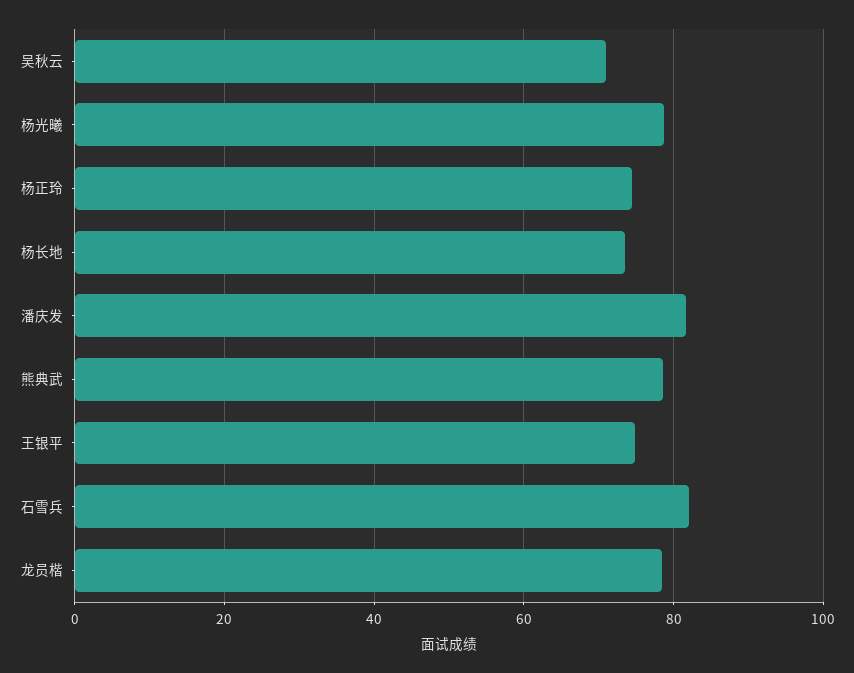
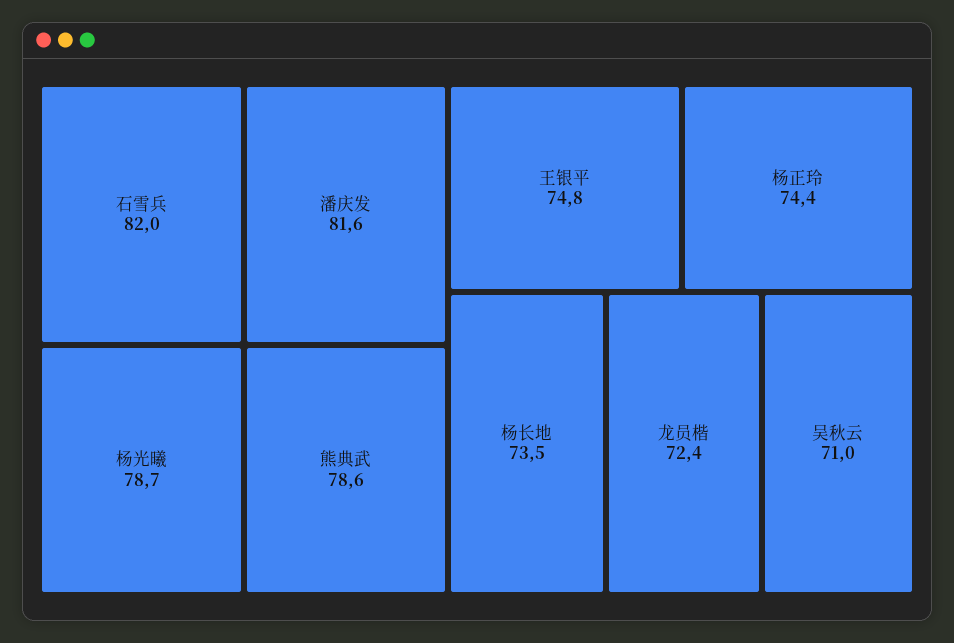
  {
    "吴秋云": 71,
    "杨光曦": 78.7,
    "杨正玲": 74.4,
    "杨长地": 73.5,
    "潘庆发": 81.6,
    "熊典武": 78.6,
    "王银平": 74.8,
    "石雪兵": 82,
-   "龙员楷": 78
+   "龙员楷": 72.4
  }

